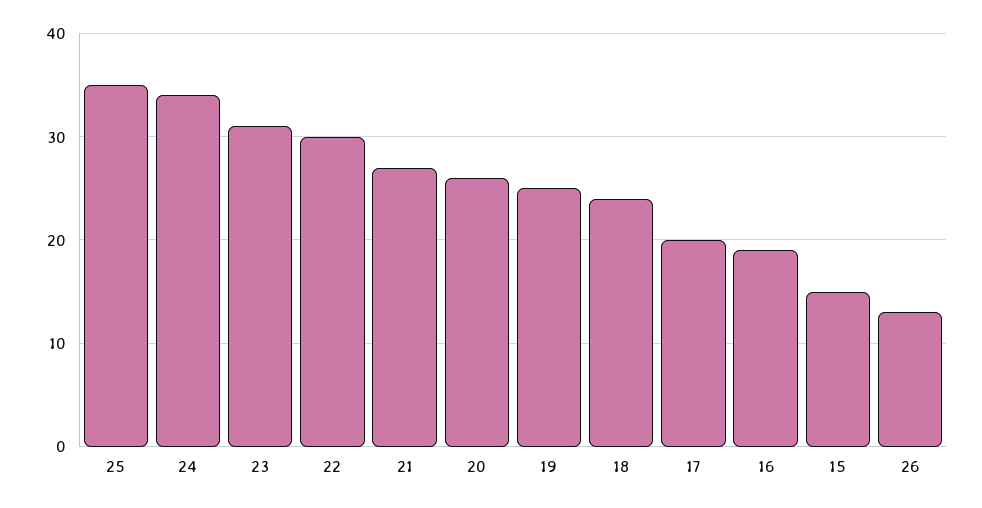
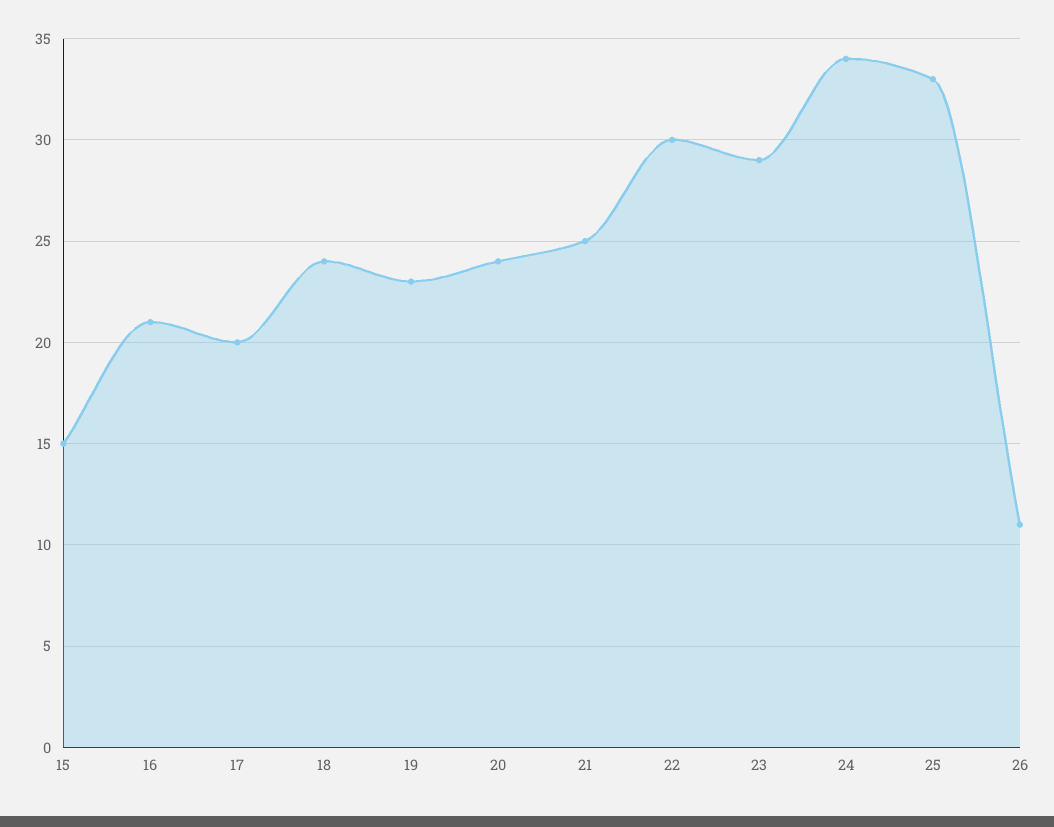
  {
-   "25": 35,
+   "25": 33,
    "24": 34,
-   "23": 31,
+   "23": 29,
    "22": 30,
-   "21": 27,
+   "21": 25,
-   "20": 26,
+   "20": 24,
-   "19": 25,
+   "19": 23,
    "18": 24,
    "17": 20,
-   "16": 19,
+   "16": 21,
    "15": 15,
-   "26": 13
+   "26": 11
  }

